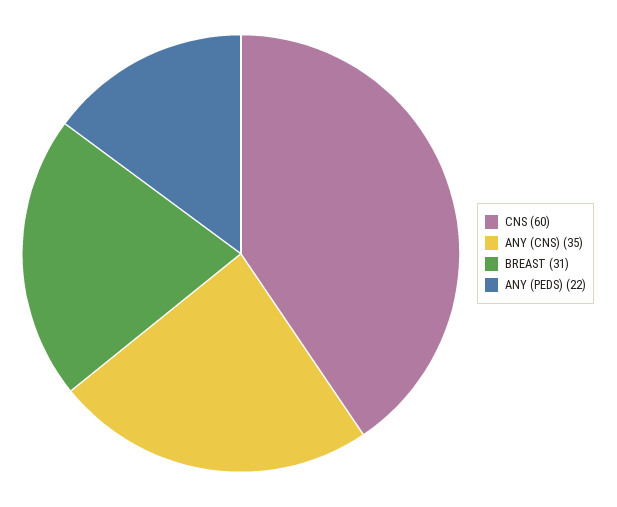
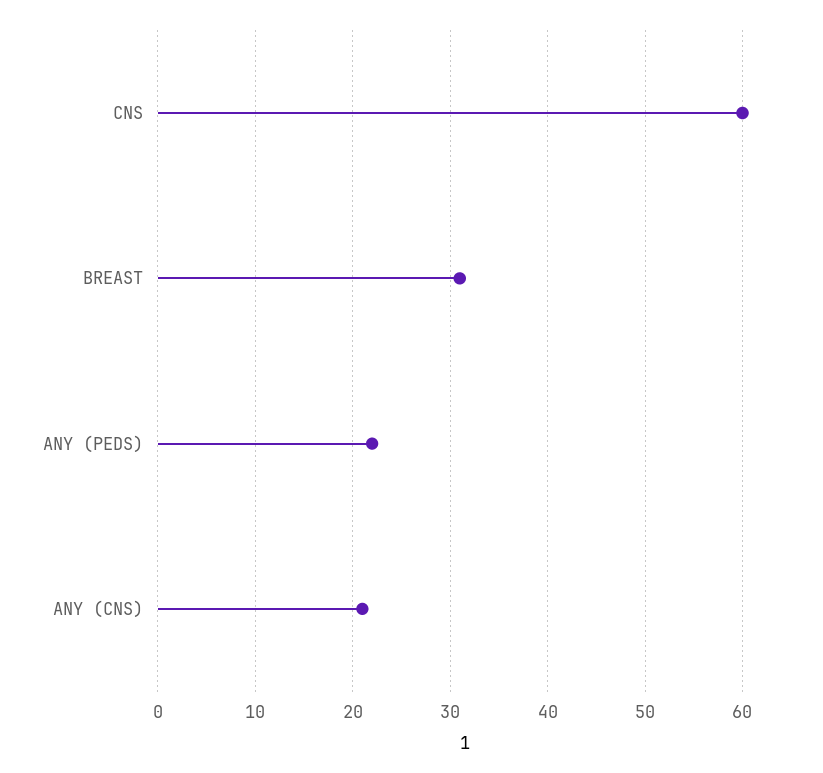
  {
    "CNS": 60,
-   "ANY (CNS)": 35,
+   "ANY (CNS)": 21,
    "BREAST": 31,
    "ANY (PEDS)": 22
  }

